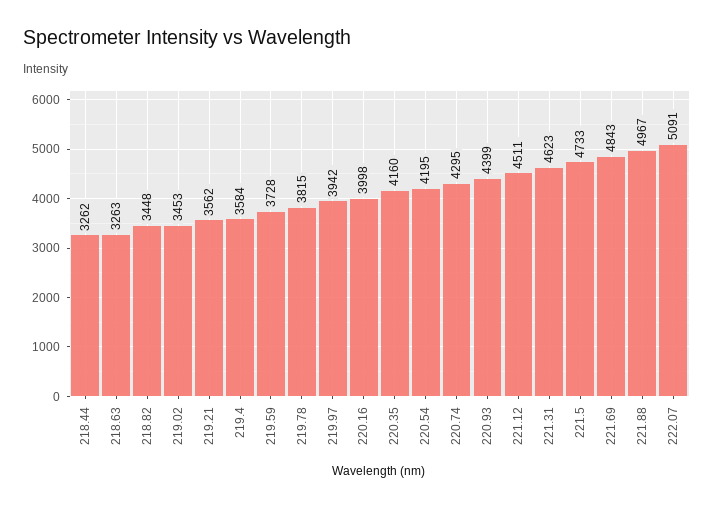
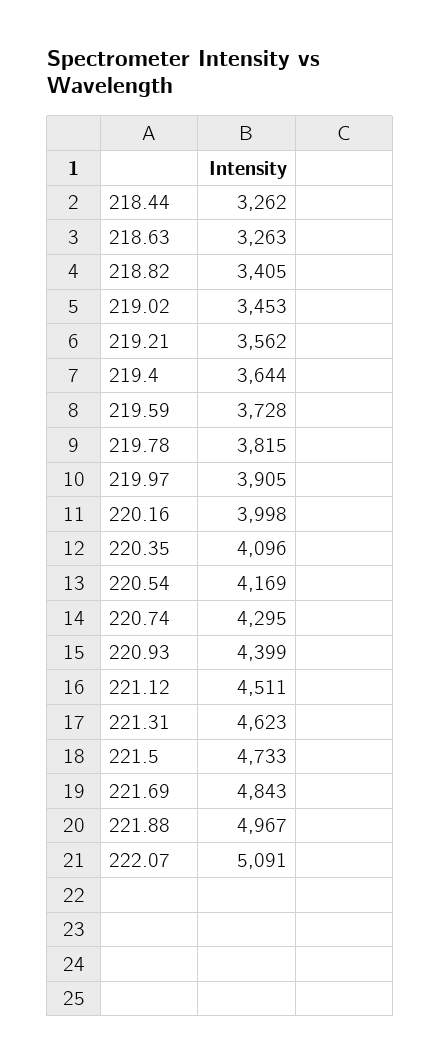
  {
    "218.44": 3262,
    "218.63": 3263,
-   "218.82": 3448,
+   "218.82": 3405,
    "219.02": 3453,
    "219.21": 3562,
-   "219.4": 3584,
+   "219.4": 3644,
    "219.59": 3728,
    "219.78": 3815,
-   "219.97": 3942,
+   "219.97": 3905,
    "220.16": 3998,
-   "220.35": 4160,
+   "220.35": 4096,
-   "220.54": 4195,
+   "220.54": 4169,
    "220.74": 4295,
    "220.93": 4399,
    "221.12": 4511,
    "221.31": 4623,
    "221.5": 4733,
    "221.69": 4843,
    "221.88": 4967,
    "222.07": 5091
  }

